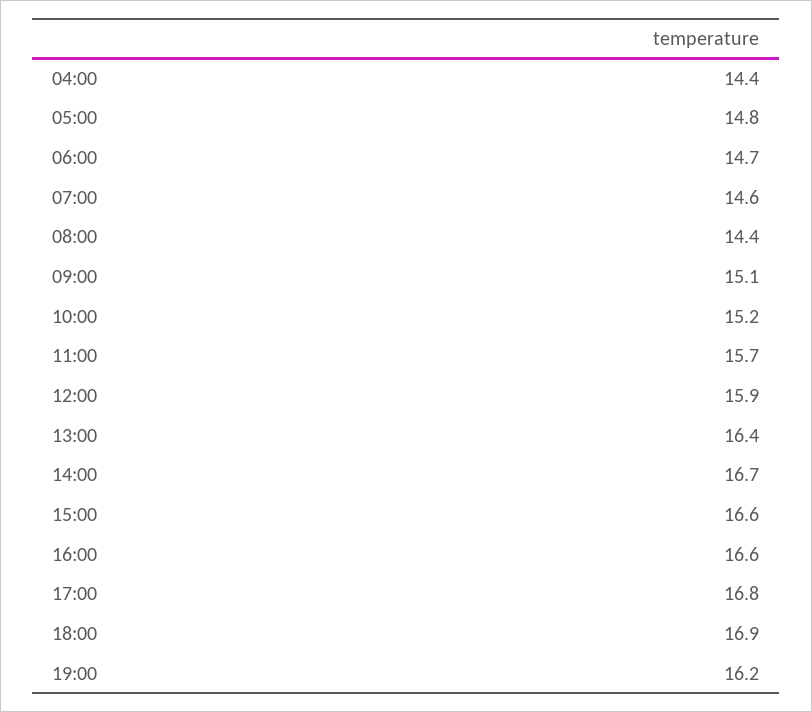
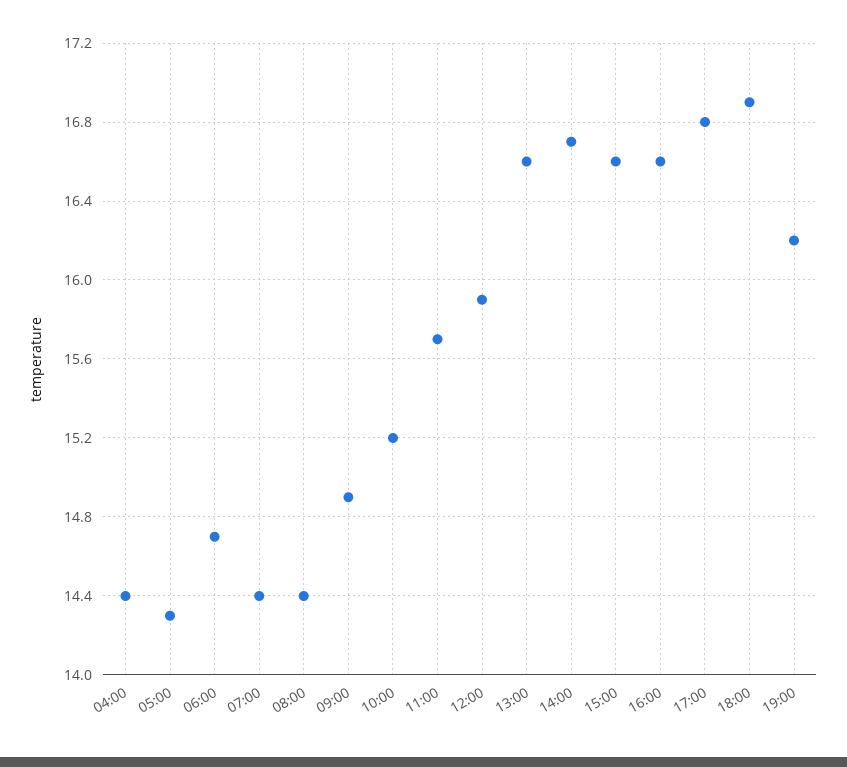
  {
    "04:00": 14.4,
-   "05:00": 14.8,
+   "05:00": 14.3,
    "06:00": 14.7,
-   "07:00": 14.6,
+   "07:00": 14.4,
    "08:00": 14.4,
-   "09:00": 15.1,
+   "09:00": 14.9,
    "10:00": 15.2,
    "11:00": 15.7,
    "12:00": 15.9,
-   "13:00": 16.4,
+   "13:00": 16.6,
    "14:00": 16.7,
    "15:00": 16.6,
    "16:00": 16.6,
    "17:00": 16.8,
    "18:00": 16.9,
    "19:00": 16.2
  }

